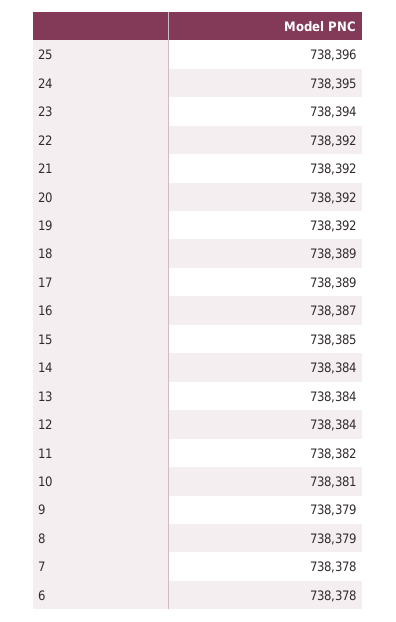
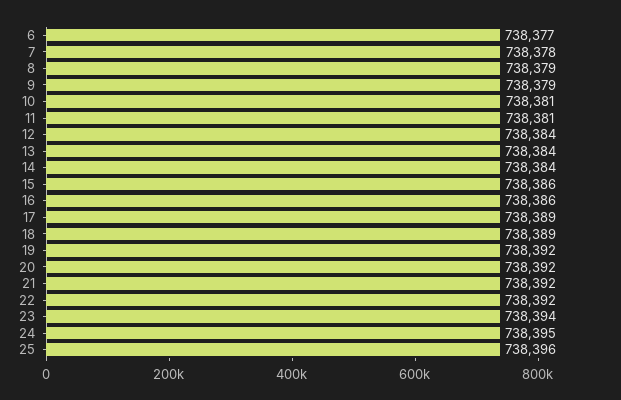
  {
    "25": 738396,
    "24": 738395,
    "23": 738394,
    "22": 738392,
    "21": 738392,
    "20": 738392,
    "19": 738392,
    "18": 738389,
    "17": 738389,
-   "16": 738387,
+   "16": 738386,
-   "15": 738385,
+   "15": 738386,
    "14": 738384,
    "13": 738384,
    "12": 738384,
-   "11": 738382,
+   "11": 738381,
    "10": 738381,
    "9": 738379,
    "8": 738379,
    "7": 738378,
-   "6": 738378
+   "6": 738377
  }

